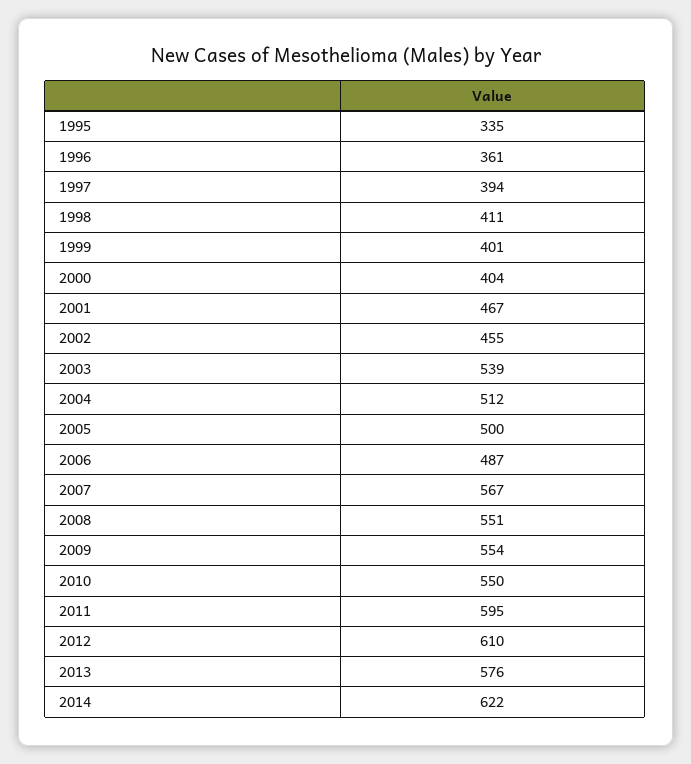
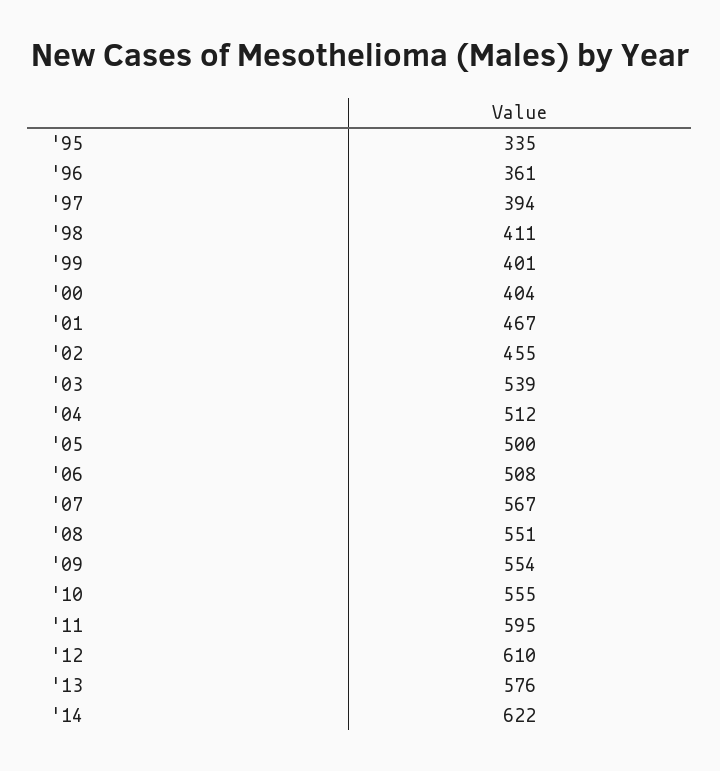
  {
    "1995": 335,
    "1996": 361,
    "1997": 394,
    "1998": 411,
    "1999": 401,
    "2000": 404,
    "2001": 467,
    "2002": 455,
    "2003": 539,
    "2004": 512,
    "2005": 500,
-   "2006": 487,
+   "2006": 508,
    "2007": 567,
    "2008": 551,
    "2009": 554,
-   "2010": 550,
+   "2010": 555,
    "2011": 595,
    "2012": 610,
    "2013": 576,
    "2014": 622
  }

